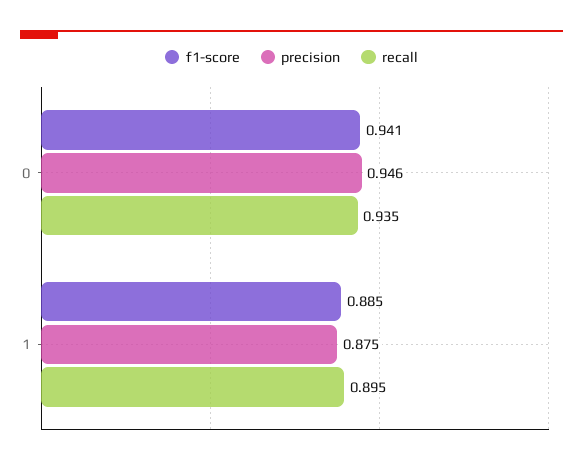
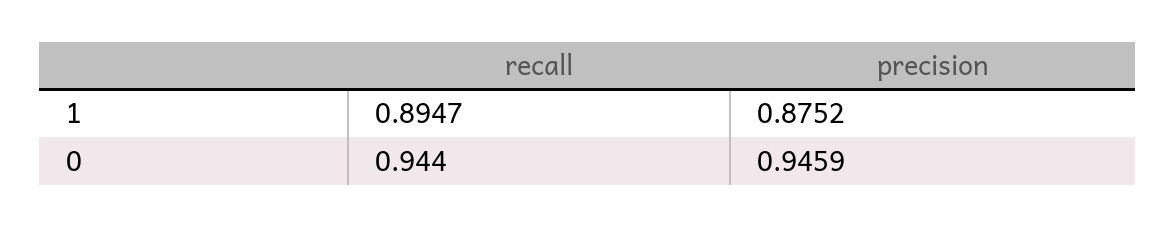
  {
-   "f1-score": {
-     "0": 0.941,
-     "1": 0.885
-   },
    "precision": {
      "0": 0.9459,
      "1": 0.8752
    },
    "recall": {
-     "0": 0.935,
+     "0": 0.944,
      "1": 0.8947
    }
  }

